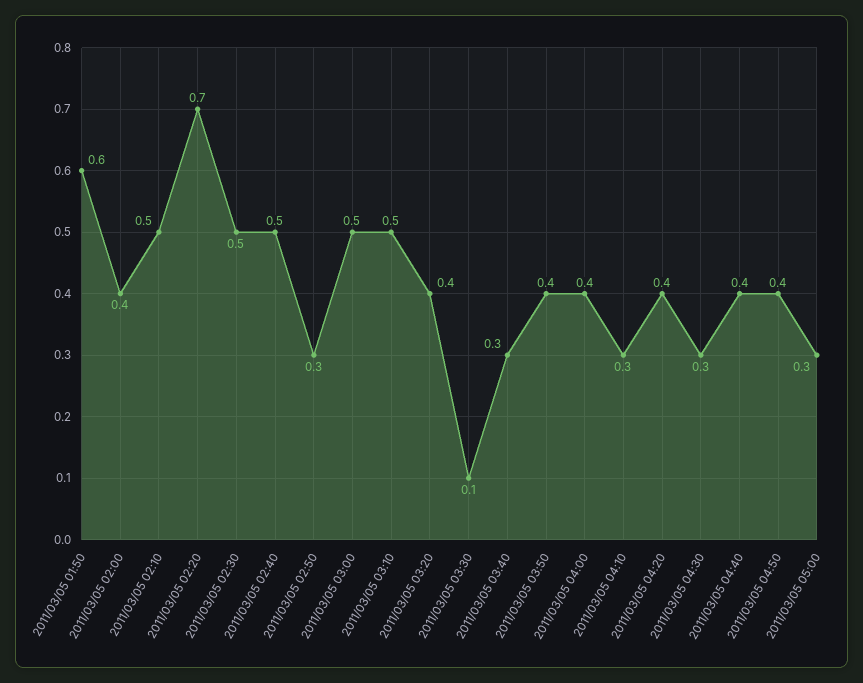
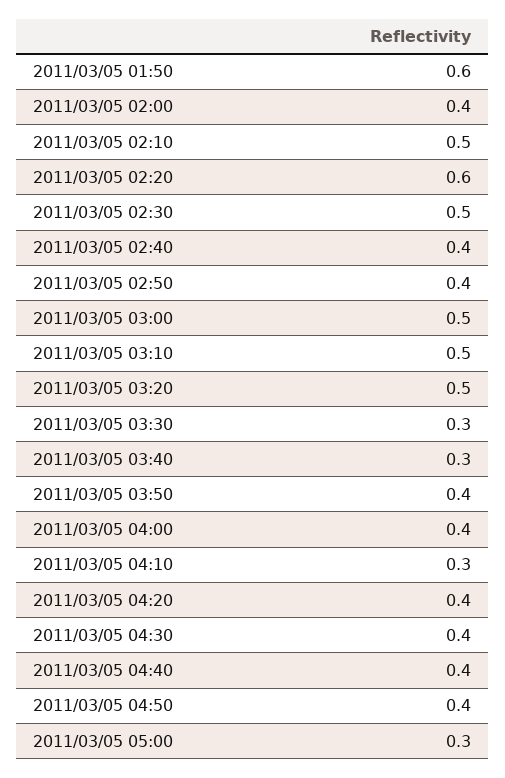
  {
    "2011/03/05 01:50": 0.6,
    "2011/03/05 02:00": 0.4,
    "2011/03/05 02:10": 0.5,
-   "2011/03/05 02:20": 0.7,
+   "2011/03/05 02:20": 0.6,
    "2011/03/05 02:30": 0.5,
-   "2011/03/05 02:40": 0.5,
+   "2011/03/05 02:40": 0.4,
-   "2011/03/05 02:50": 0.3,
+   "2011/03/05 02:50": 0.4,
    "2011/03/05 03:00": 0.5,
    "2011/03/05 03:10": 0.5,
-   "2011/03/05 03:20": 0.4,
+   "2011/03/05 03:20": 0.5,
-   "2011/03/05 03:30": 0.1,
+   "2011/03/05 03:30": 0.3,
    "2011/03/05 03:40": 0.3,
    "2011/03/05 03:50": 0.4,
    "2011/03/05 04:00": 0.4,
    "2011/03/05 04:10": 0.3,
    "2011/03/05 04:20": 0.4,
-   "2011/03/05 04:30": 0.3,
+   "2011/03/05 04:30": 0.4,
    "2011/03/05 04:40": 0.4,
    "2011/03/05 04:50": 0.4,
    "2011/03/05 05:00": 0.3
  }

